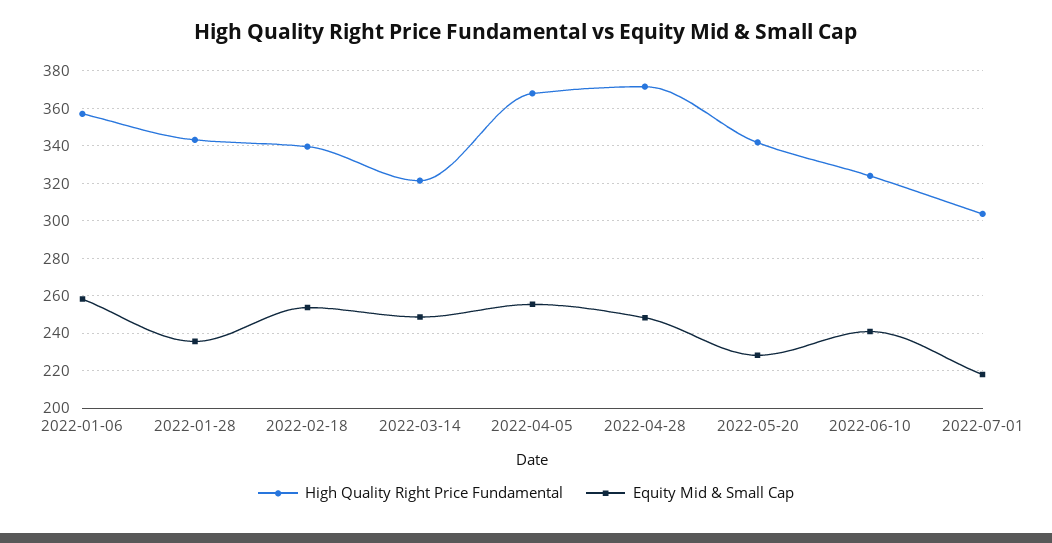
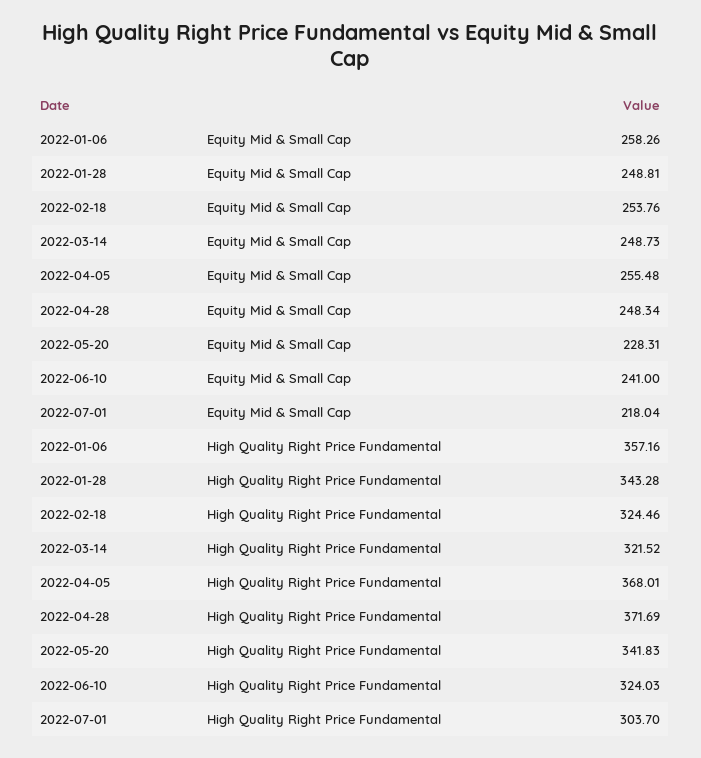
  {
    "High Quality Right Price Fundamental": {
      "2022-01-06": 357.16,
      "2022-01-28": 343.28,
-     "2022-02-18": 340,
+     "2022-02-18": 324.46,
      "2022-03-14": 321.52,
      "2022-04-05": 368.01,
      "2022-04-28": 371.69,
      "2022-05-20": 341.83,
      "2022-06-10": 324.03,
      "2022-07-01": 303.7
    },
    "Equity Mid & Small Cap": {
      "2022-01-06": 258.26,
-     "2022-01-28": 235,
+     "2022-01-28": 248.81,
      "2022-02-18": 253.76,
      "2022-03-14": 248.73,
      "2022-04-05": 255.48,
      "2022-04-28": 248.34,
      "2022-05-20": 228.31,
      "2022-06-10": 241,
      "2022-07-01": 218.04
    }
  }

